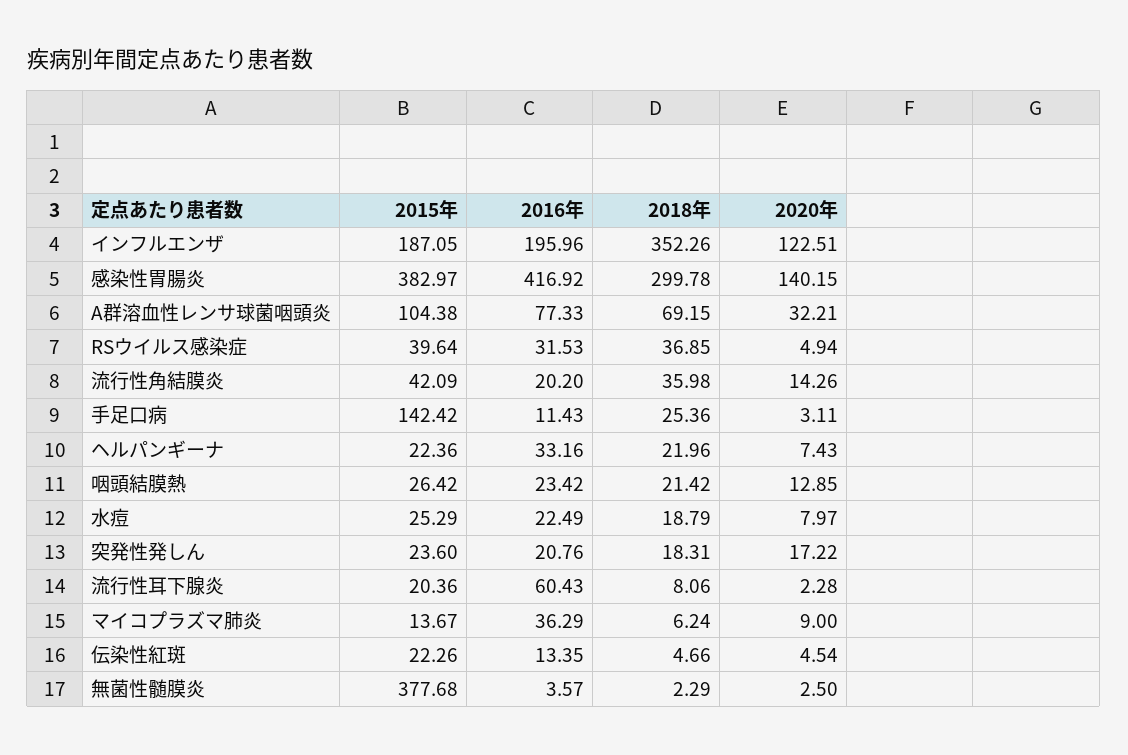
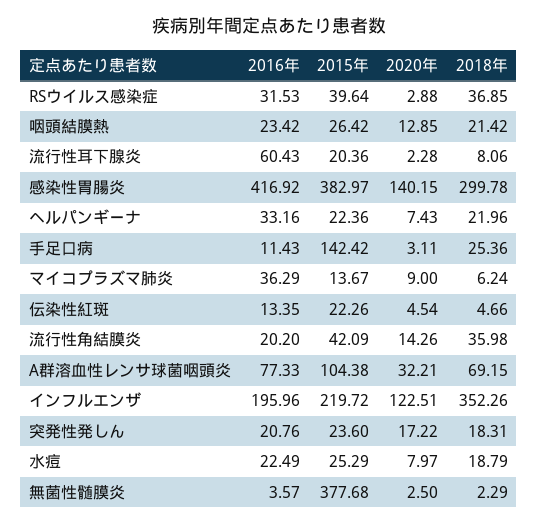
  {
    "2015年": {
-     "インフルエンザ": 187.05,
+     "インフルエンザ": 219.72,
      "感染性胃腸炎": 382.97,
      "A群溶血性レンサ球菌咽頭炎": 104.38,
      "RSウイルス感染症": 39.64,
      "流行性角結膜炎": 42.09,
      "手足口病": 142.42,
      "ヘルパンギーナ": 22.36,
      "咽頭結膜熱": 26.42,
      "水痘": 25.29,
      "突発性発しん": 23.6,
      "流行性耳下腺炎": 20.36,
      "マイコプラズマ肺炎": 13.67,
      "伝染性紅斑": 22.26,
      "無菌性髄膜炎": 377.68
    },
    "2016年": {
      "インフルエンザ": 195.96,
      "感染性胃腸炎": 416.92,
      "A群溶血性レンサ球菌咽頭炎": 77.33,
      "RSウイルス感染症": 31.53,
      "流行性角結膜炎": 20.2,
      "手足口病": 11.43,
      "ヘルパンギーナ": 33.16,
      "咽頭結膜熱": 23.42,
      "水痘": 22.49,
      "突発性発しん": 20.76,
      "流行性耳下腺炎": 60.43,
      "マイコプラズマ肺炎": 36.29,
      "伝染性紅斑": 13.35,
      "無菌性髄膜炎": 3.57
    },
    "2018年": {
      "インフルエンザ": 352.26,
      "感染性胃腸炎": 299.78,
      "A群溶血性レンサ球菌咽頭炎": 69.15,
      "RSウイルス感染症": 36.85,
      "流行性角結膜炎": 35.98,
      "手足口病": 25.36,
      "ヘルパンギーナ": 21.96,
      "咽頭結膜熱": 21.42,
      "水痘": 18.79,
      "突発性発しん": 18.31,
      "流行性耳下腺炎": 8.06,
      "マイコプラズマ肺炎": 6.24,
      "伝染性紅斑": 4.66,
      "無菌性髄膜炎": 2.29
    },
    "2020年": {
      "インフルエンザ": 122.51,
      "感染性胃腸炎": 140.15,
      "A群溶血性レンサ球菌咽頭炎": 32.21,
-     "RSウイルス感染症": 4.94,
+     "RSウイルス感染症": 2.88,
      "流行性角結膜炎": 14.26,
      "手足口病": 3.11,
      "ヘルパンギーナ": 7.43,
      "咽頭結膜熱": 12.85,
      "水痘": 7.97,
      "突発性発しん": 17.22,
      "流行性耳下腺炎": 2.28,
      "マイコプラズマ肺炎": 9,
      "伝染性紅斑": 4.54,
      "無菌性髄膜炎": 2.5
    }
  }

